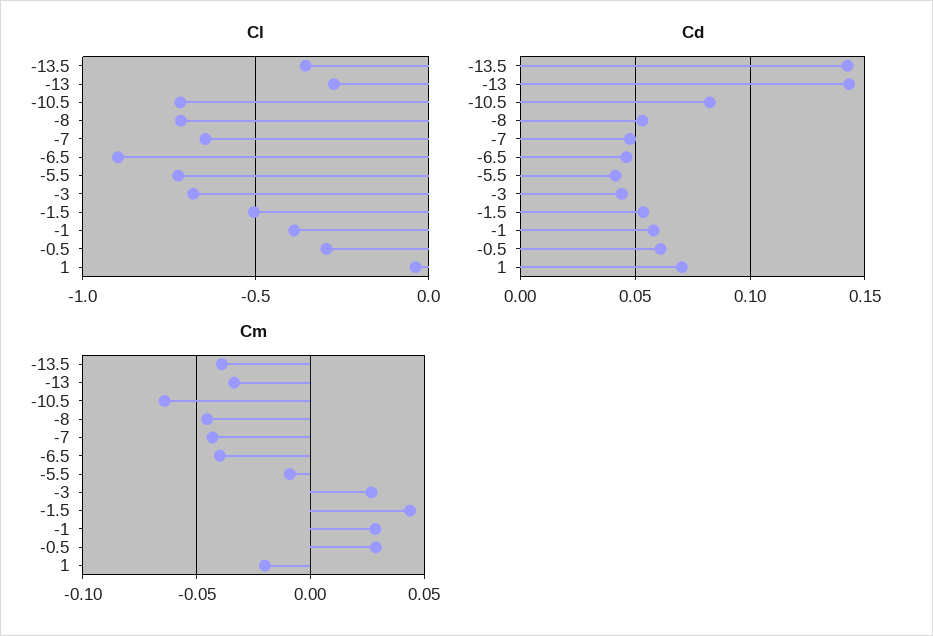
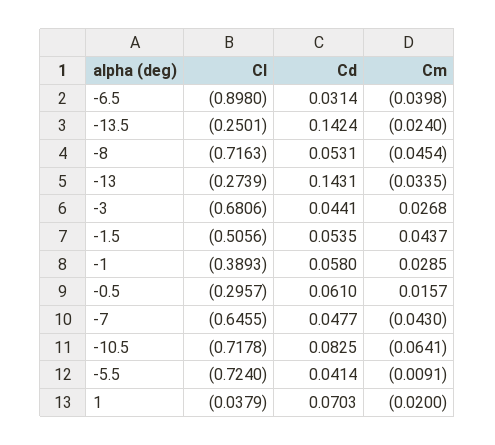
  {
    "Cl": {
-     "-13.5": -0.35,
+     "-13.5": -0.2501,
      "-13": -0.2739,
      "-10.5": -0.7178,
      "-8": -0.7163,
      "-7": -0.6455,
      "-6.5": -0.898,
      "-5.5": -0.724,
      "-3": -0.6806,
      "-1.5": -0.5056,
      "-1": -0.3893,
      "-0.5": -0.2957,
      "1": -0.0379
    },
    "Cd": {
      "-13.5": 0.1424,
      "-13": 0.1431,
      "-10.5": 0.0825,
      "-8": 0.0531,
      "-7": 0.0477,
-     "-6.5": 0.045,
+     "-6.5": 0.0314,
      "-5.5": 0.0414,
      "-3": 0.0441,
      "-1.5": 0.0535,
      "-1": 0.058,
      "-0.5": 0.061,
      "1": 0.0703
    },
    "Cm": {
-     "-13.5": -0.04,
+     "-13.5": -0.024,
      "-13": -0.0335,
      "-10.5": -0.0641,
      "-8": -0.0454,
      "-7": -0.043,
      "-6.5": -0.0398,
      "-5.5": -0.0091,
      "-3": 0.0268,
      "-1.5": 0.0437,
      "-1": 0.0285,
-     "-0.5": 0.03,
+     "-0.5": 0.0157,
      "1": -0.02
    }
  }

